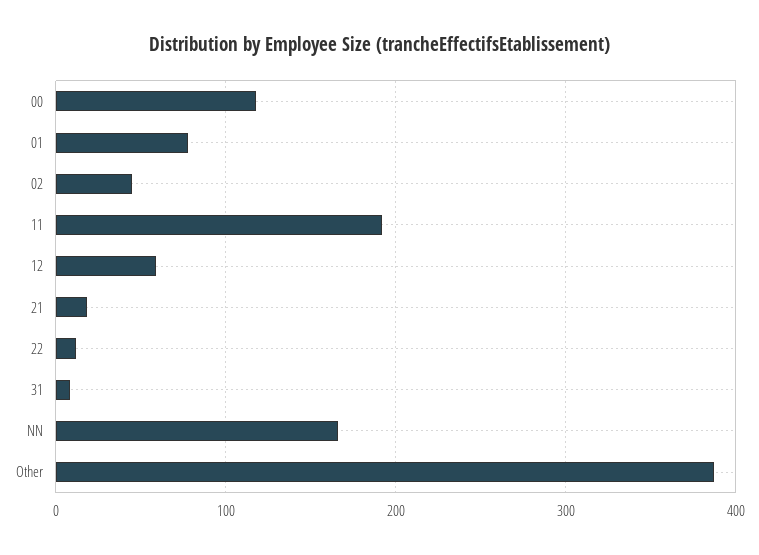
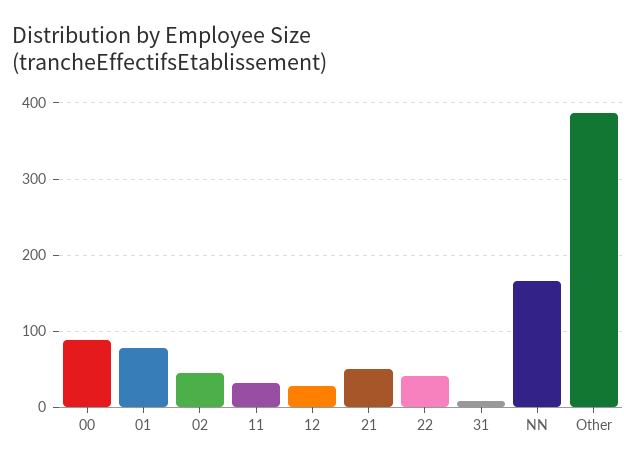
  {
-   "00": 120,
+   "00": 90,
    "01": 80,
    "02": 50,
-   "11": 190,
+   "11": 30,
-   "12": 60,
+   "12": 30,
-   "21": 20,
+   "21": 50,
-   "22": 10,
+   "22": 40,
    "31": 10,
    "NN": 170,
    "Other": 390
  }

